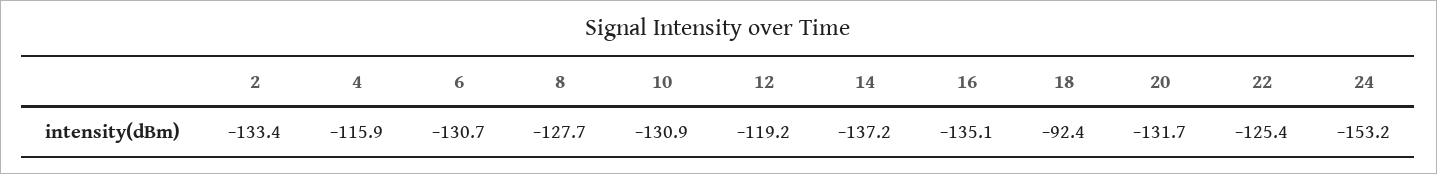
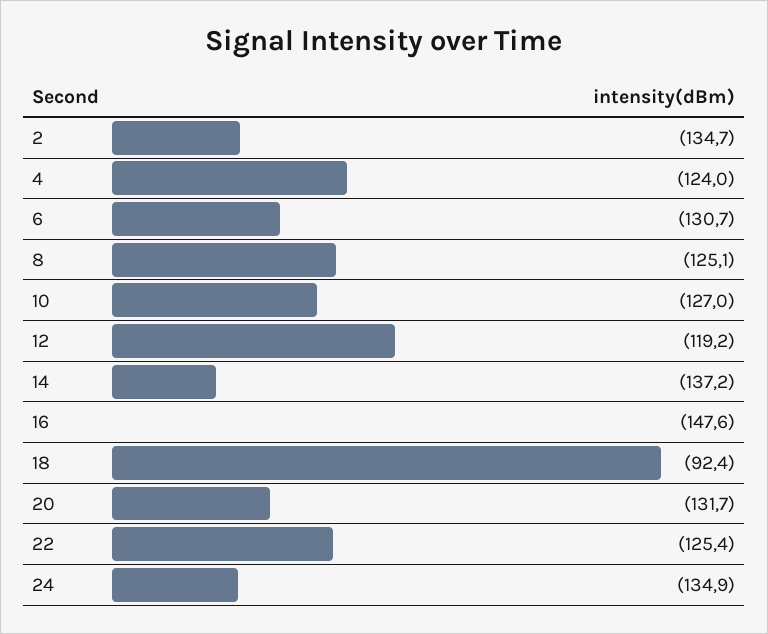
  {
-   "2": -133.4,
+   "2": -134.7,
-   "4": -115.9,
+   "4": -124,
    "6": -130.7,
-   "8": -127.7,
+   "8": -125.1,
-   "10": -130.9,
+   "10": -127,
    "12": -119.2,
    "14": -137.2,
-   "16": -135.1,
+   "16": -147.6,
    "18": -92.4,
    "20": -131.7,
    "22": -125.4,
-   "24": -153.2
+   "24": -134.9
  }

